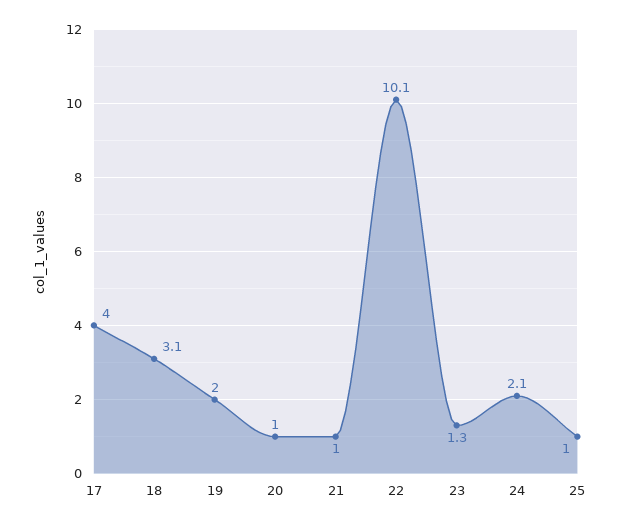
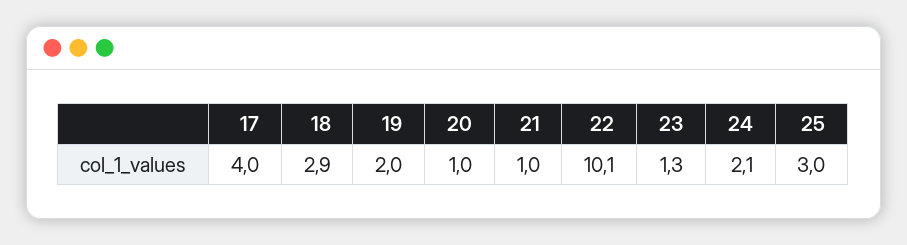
  {
    "17": 4,
-   "18": 3.1,
+   "18": 2.9,
    "19": 2,
    "20": 1,
    "21": 1,
    "22": 10.1,
    "23": 1.3,
    "24": 2.1,
-   "25": 1
+   "25": 3
  }

